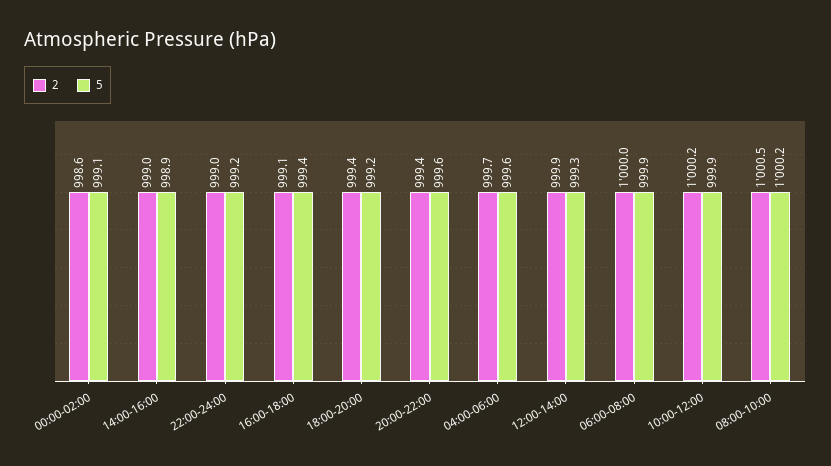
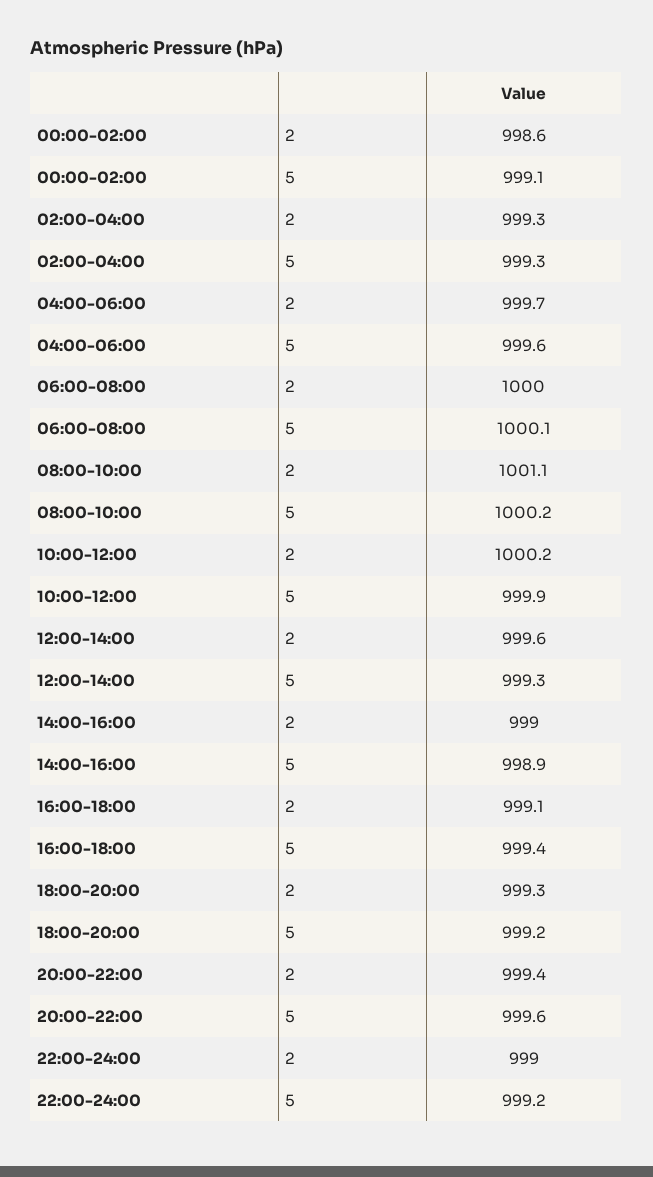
  {
    "2": {
      "00:00-02:00": 998.6,
      "14:00-16:00": 999,
      "22:00-24:00": 999,
      "16:00-18:00": 999.1,
-     "18:00-20:00": 999.4,
+     "18:00-20:00": 999.3,
      "20:00-22:00": 999.4,
      "04:00-06:00": 999.7,
-     "12:00-14:00": 999.9,
+     "12:00-14:00": 999.6,
      "06:00-08:00": 1000,
      "10:00-12:00": 1000.2,
-     "08:00-10:00": 1000.5
+     "08:00-10:00": 1001.1,
+     "02:00-04:00": 999.3
    },
    "5": {
      "00:00-02:00": 999.1,
      "14:00-16:00": 998.9,
      "22:00-24:00": 999.2,
      "16:00-18:00": 999.4,
      "18:00-20:00": 999.2,
      "20:00-22:00": 999.6,
      "04:00-06:00": 999.6,
      "12:00-14:00": 999.3,
-     "06:00-08:00": 999.9,
+     "06:00-08:00": 1000.1,
      "10:00-12:00": 999.9,
-     "08:00-10:00": 1000.2
+     "08:00-10:00": 1000.2,
+     "02:00-04:00": 999.3
    }
  }

